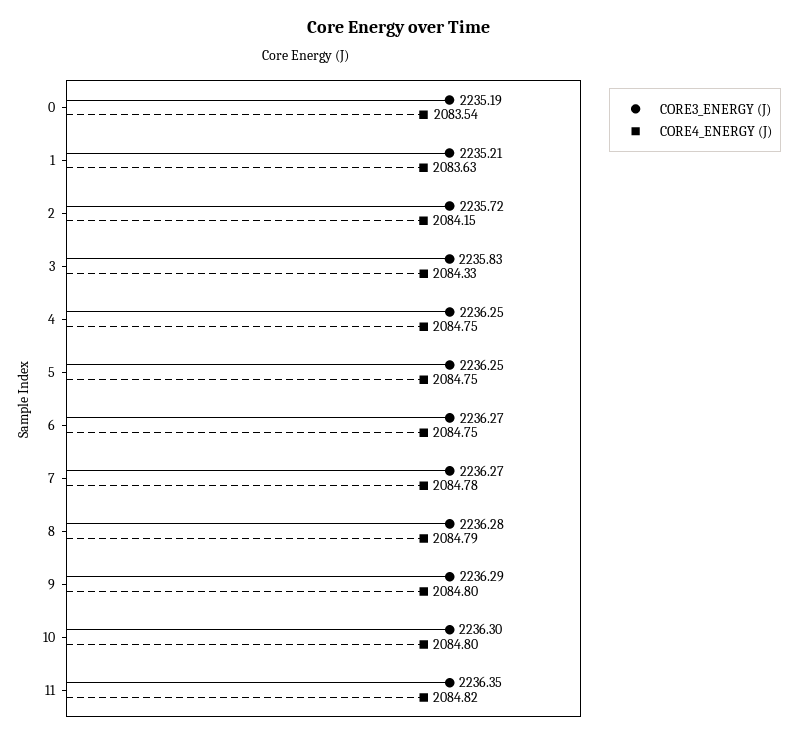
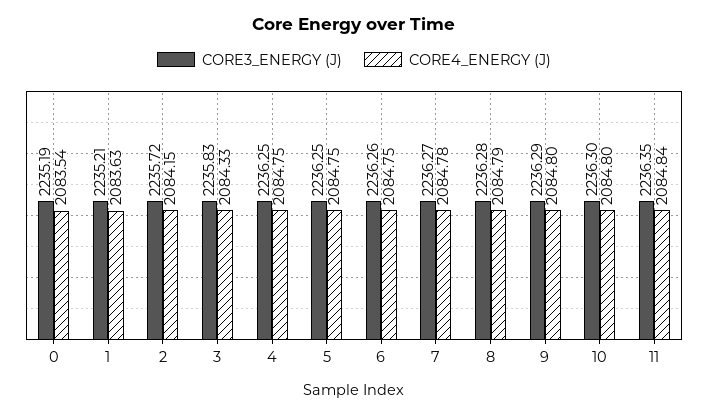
  {
    "CORE3_ENERGY (J)": {
      "0": 2235.19,
      "1": 2235.21,
      "2": 2235.72,
      "3": 2235.83,
      "4": 2236.25,
      "5": 2236.25,
-     "6": 2236.27,
+     "6": 2236.26,
      "7": 2236.27,
      "8": 2236.28,
      "9": 2236.29,
      "10": 2236.3,
      "11": 2236.35
    },
    "CORE4_ENERGY (J)": {
      "0": 2083.54,
      "1": 2083.63,
      "2": 2084.15,
      "3": 2084.33,
      "4": 2084.75,
      "5": 2084.75,
      "6": 2084.75,
      "7": 2084.78,
      "8": 2084.79,
      "9": 2084.8,
      "10": 2084.8,
-     "11": 2084.82
+     "11": 2084.84
    }
  }

